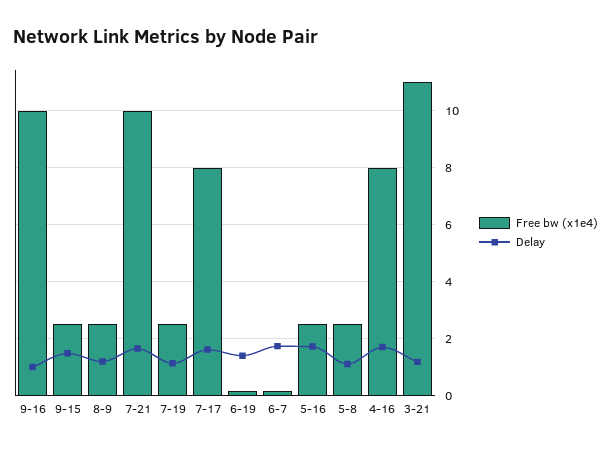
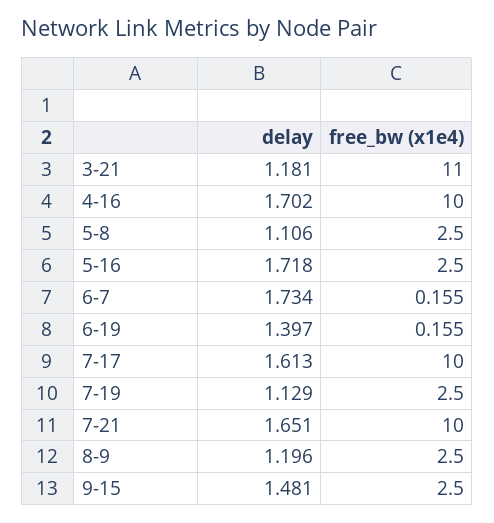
  {
    "Free bw (x1e4)": {
-     "9-16": 10,
      "9-15": 2.5,
      "8-9": 2.5,
      "7-21": 10,
      "7-19": 2.5,
-     "7-17": 8,
+     "7-17": 10,
      "6-19": 0.155,
      "6-7": 0.155,
      "5-16": 2.5,
      "5-8": 2.5,
-     "4-16": 8,
+     "4-16": 10,
      "3-21": 11
    },
    "Delay": {
-     "9-16": 1,
      "9-15": 1.481,
      "8-9": 1.196,
      "7-21": 1.651,
      "7-19": 1.129,
      "7-17": 1.613,
      "6-19": 1.397,
      "6-7": 1.734,
      "5-16": 1.718,
      "5-8": 1.106,
      "4-16": 1.702,
      "3-21": 1.181
    }
  }

